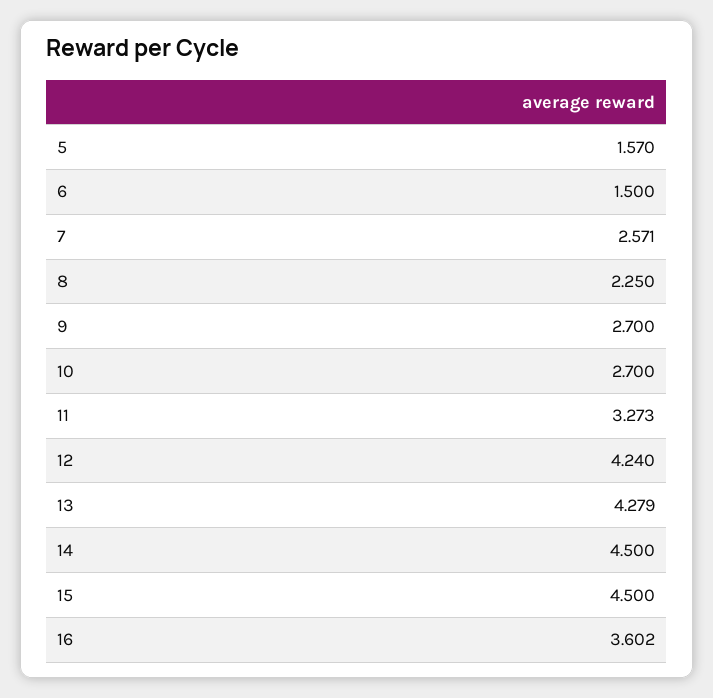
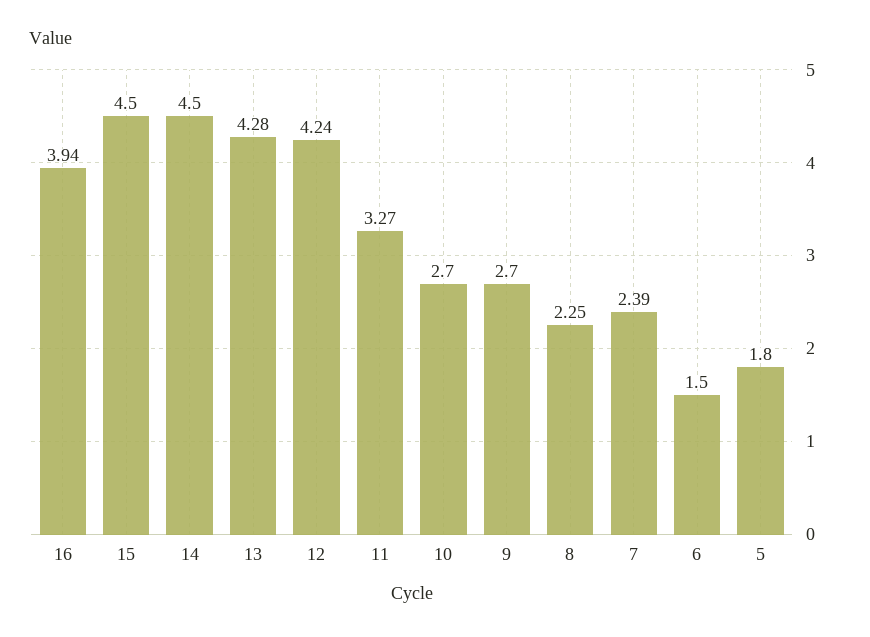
  {
-   "5": 1.57,
+   "5": 1.8,
    "6": 1.5,
-   "7": 2.571,
+   "7": 2.39,
    "8": 2.25,
    "9": 2.7,
    "10": 2.7,
    "11": 3.273,
    "12": 4.24,
    "13": 4.279,
    "14": 4.5,
    "15": 4.5,
-   "16": 3.602
+   "16": 3.94
  }

